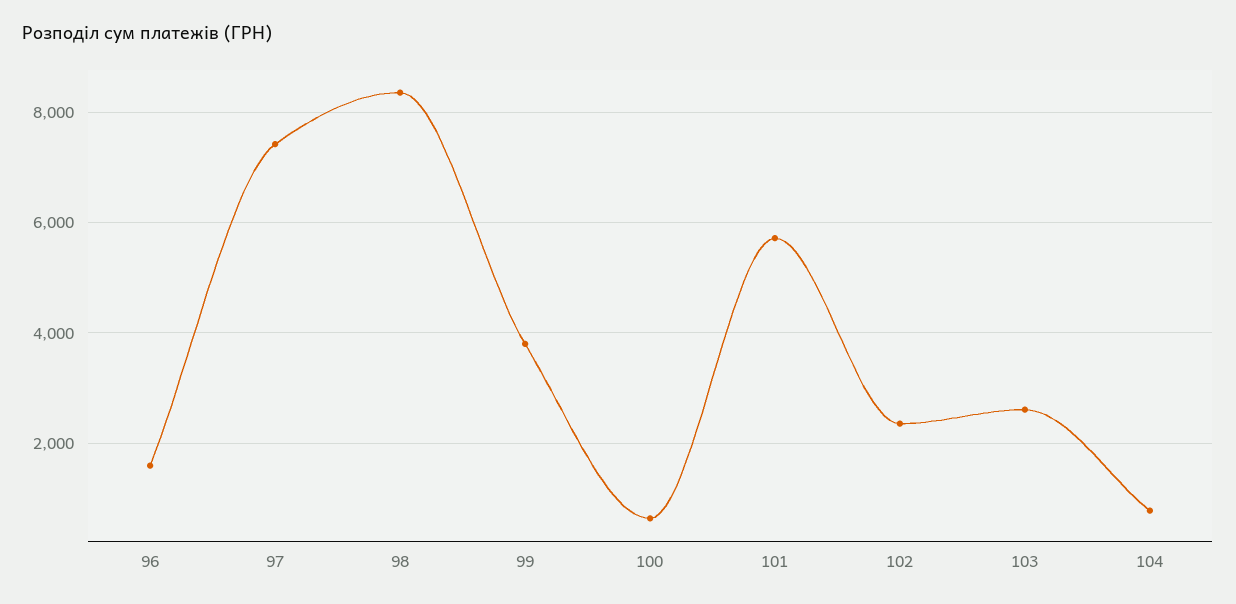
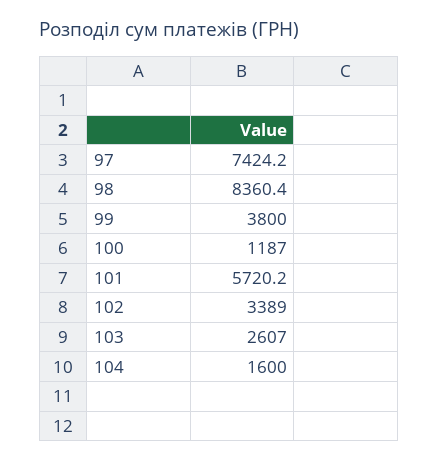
  {
-   "96": 1600,
    "97": 7424.2,
    "98": 8360.4,
    "99": 3800,
-   "100": 600,
+   "100": 1187,
    "101": 5720.2,
-   "102": 2400,
+   "102": 3389,
    "103": 2607,
-   "104": 800
+   "104": 1600
  }

